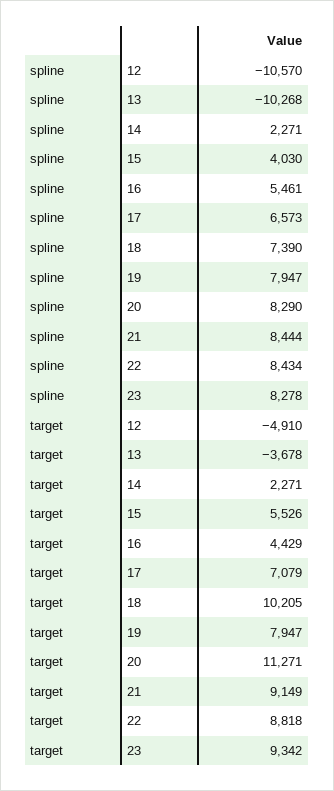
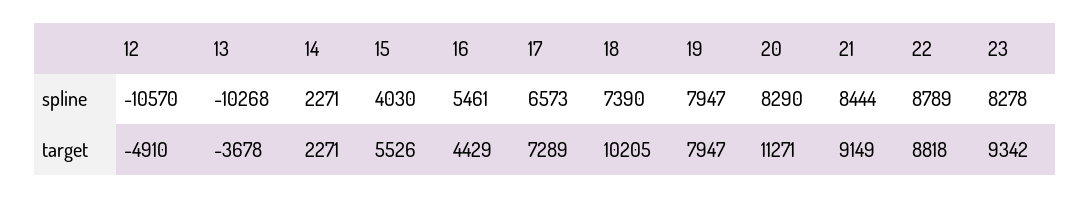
  {
    "spline": {
      "12": -10570,
      "13": -10268,
      "14": 2271,
      "15": 4030,
      "16": 5461,
      "17": 6573,
      "18": 7390,
      "19": 7947,
      "20": 8290,
      "21": 8444,
-     "22": 8434,
+     "22": 8789,
      "23": 8278
    },
    "target": {
      "12": -4910,
      "13": -3678,
      "14": 2271,
      "15": 5526,
      "16": 4429,
-     "17": 7079,
+     "17": 7289,
      "18": 10205,
      "19": 7947,
      "20": 11271,
      "21": 9149,
      "22": 8818,
      "23": 9342
    }
  }

